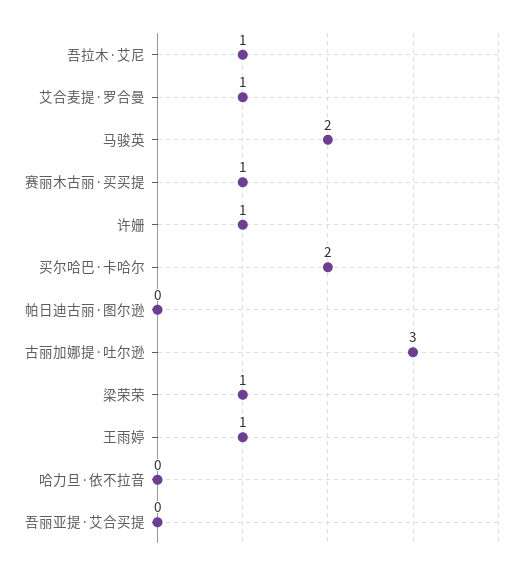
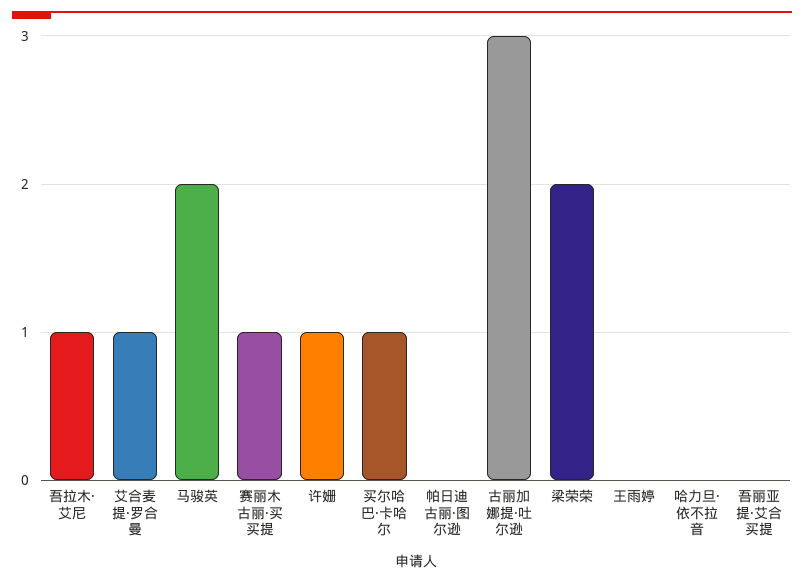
  {
    "吾拉木·艾尼": 1,
    "艾合麦提·罗合曼": 1,
    "马骏英": 2,
    "赛丽木古丽·买买提": 1,
    "许姗": 1,
-   "买尔哈巴·卡哈尔": 2,
+   "买尔哈巴·卡哈尔": 1,
    "帕日迪古丽·图尔逊": 0,
    "古丽加娜提·吐尔逊": 3,
-   "梁荣荣": 1,
+   "梁荣荣": 2,
-   "王雨婷": 1,
+   "王雨婷": 0,
    "哈力旦·依不拉音": 0,
    "吾丽亚提·艾合买提": 0
  }

